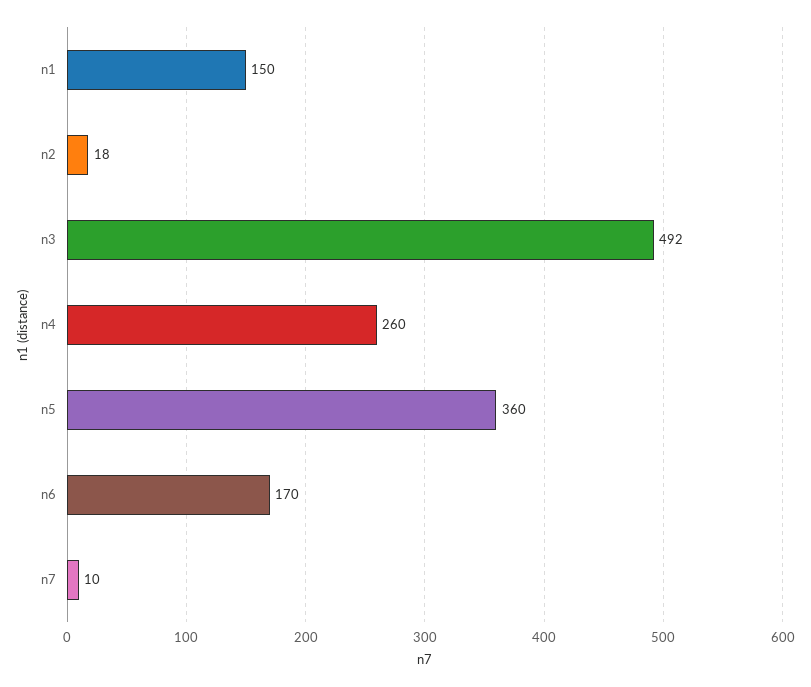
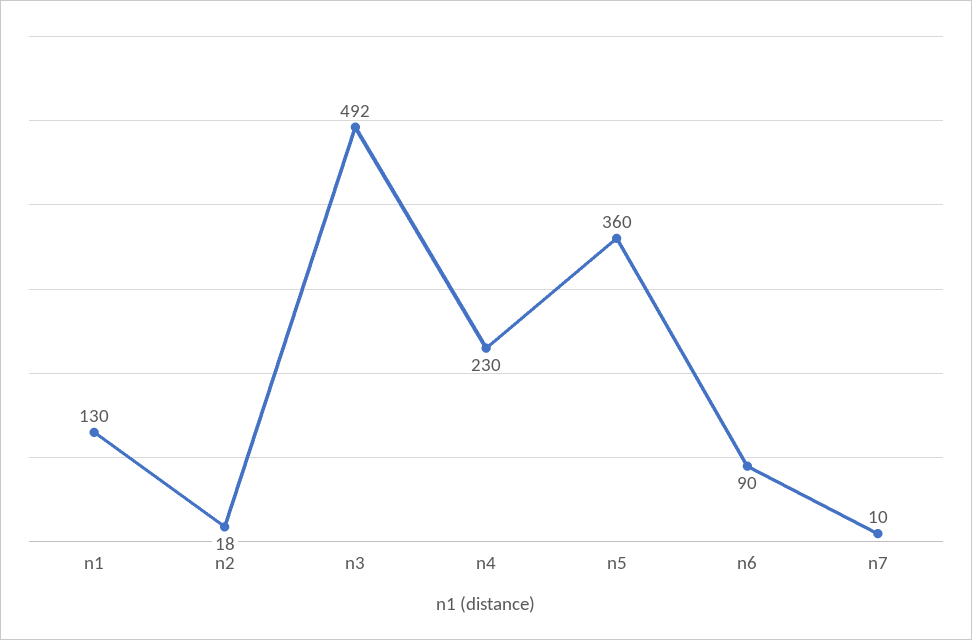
  {
-   "n1": 150,
+   "n1": 130,
    "n2": 18,
    "n3": 492,
-   "n4": 260,
+   "n4": 230,
    "n5": 360,
-   "n6": 170,
+   "n6": 90,
    "n7": 10
  }

